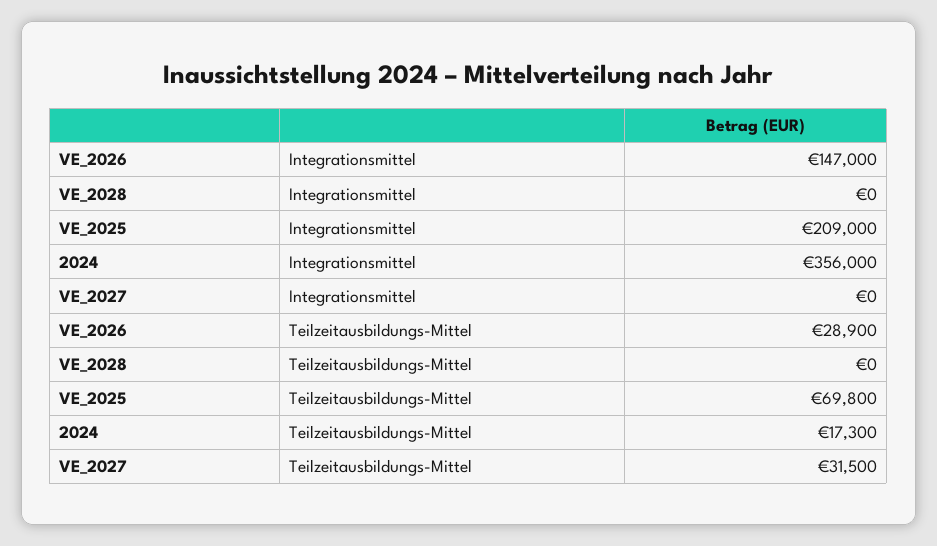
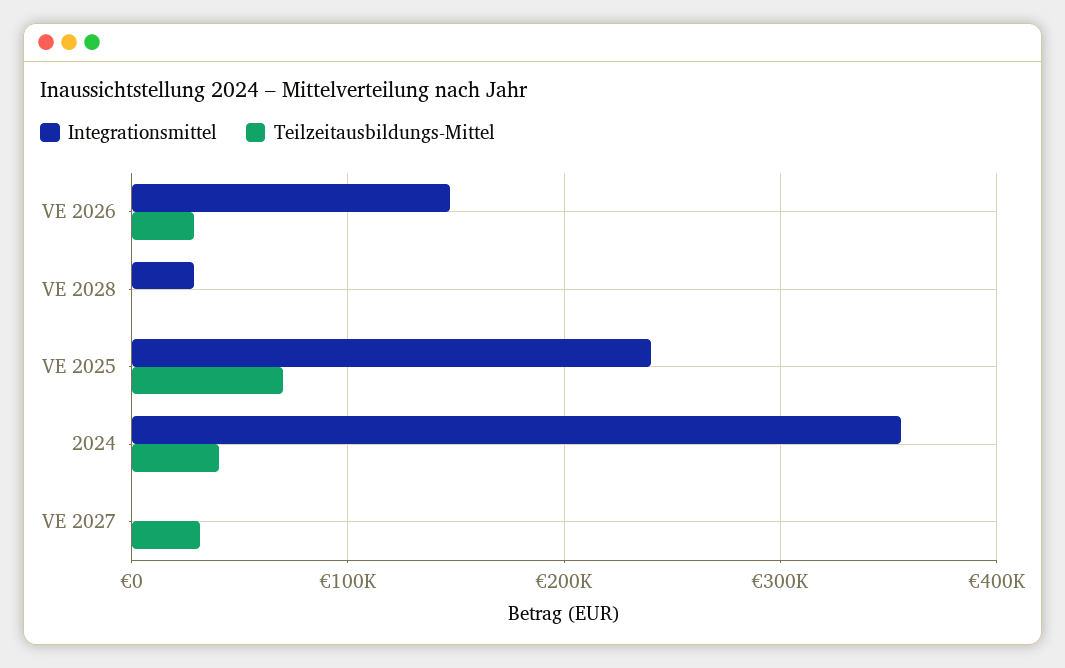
  {
    "Integrationsmittel": {
      "VE_2026": 147000,
-     "VE_2028": 0,
+     "VE_2028": 30000,
-     "VE_2025": 209000,
+     "VE_2025": 240000,
      "2024": 356000,
      "VE_2027": 0
    },
    "Teilzeitausbildungs-Mittel": {
      "VE_2026": 28900,
      "VE_2028": 0,
      "VE_2025": 69800,
-     "2024": 17300,
+     "2024": 40000,
      "VE_2027": 31500
    }
  }

